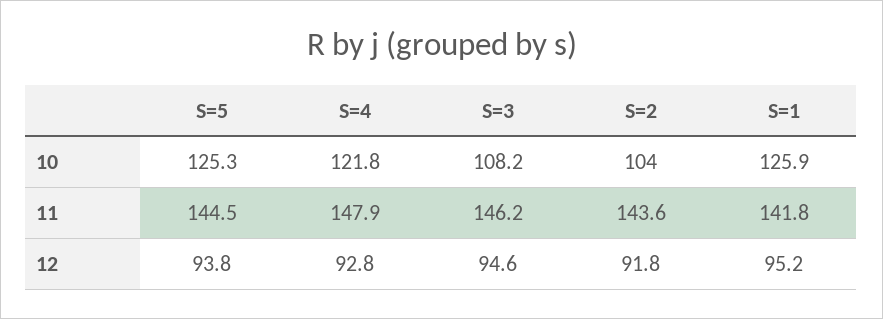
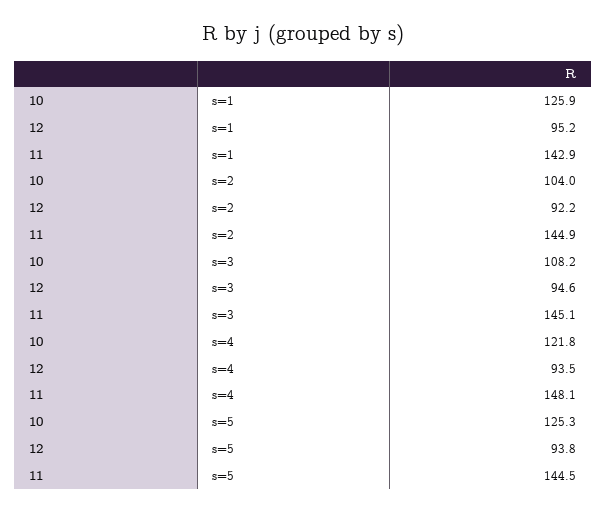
  {
    "S=5": {
      "10": 125.3,
      "11": 144.5,
      "12": 93.8
    },
    "S=4": {
      "10": 121.8,
-     "11": 147.9,
+     "11": 148.1,
-     "12": 92.8
+     "12": 93.5
    },
    "S=3": {
      "10": 108.2,
-     "11": 146.2,
+     "11": 145.1,
      "12": 94.6
    },
    "S=2": {
      "10": 104,
-     "11": 143.6,
+     "11": 144.9,
-     "12": 91.8
+     "12": 92.2
    },
    "S=1": {
      "10": 125.9,
-     "11": 141.8,
+     "11": 142.9,
      "12": 95.2
    }
  }

